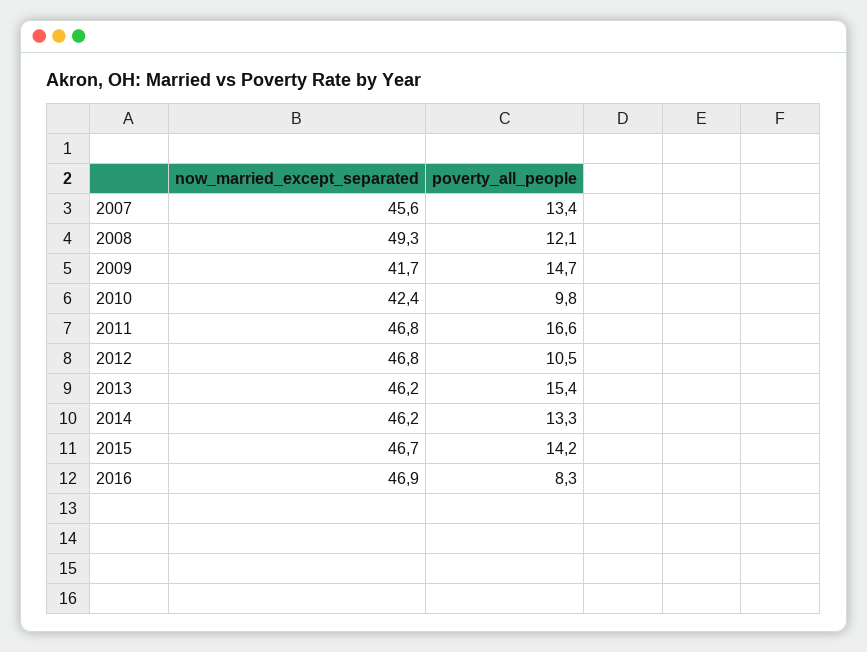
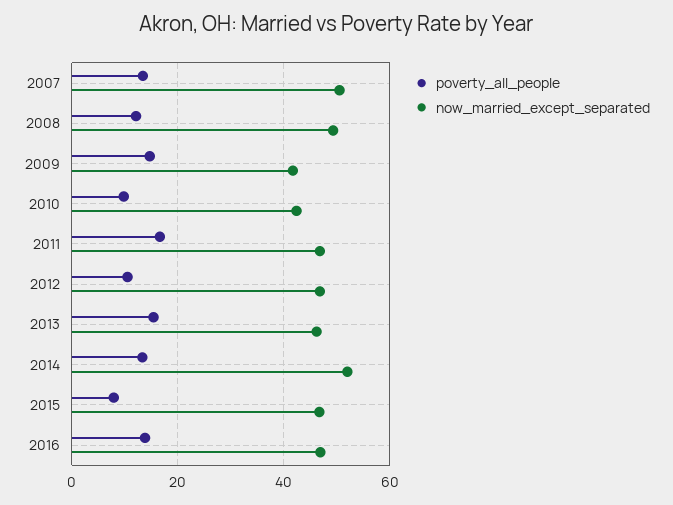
  {
    "now_married_except_separated": {
-     "2007": 45.6,
+     "2007": 50,
      "2008": 49.3,
      "2009": 41.7,
      "2010": 42.4,
      "2011": 46.8,
      "2012": 46.8,
      "2013": 46.2,
-     "2014": 46.2,
+     "2014": 52,
      "2015": 46.7,
      "2016": 46.9
    },
    "poverty_all_people": {
      "2007": 13.4,
      "2008": 12.1,
      "2009": 14.7,
      "2010": 9.8,
      "2011": 16.6,
      "2012": 10.5,
      "2013": 15.4,
      "2014": 13.3,
-     "2015": 14.2,
+     "2015": 8,
-     "2016": 8.3
+     "2016": 14
    }
  }

